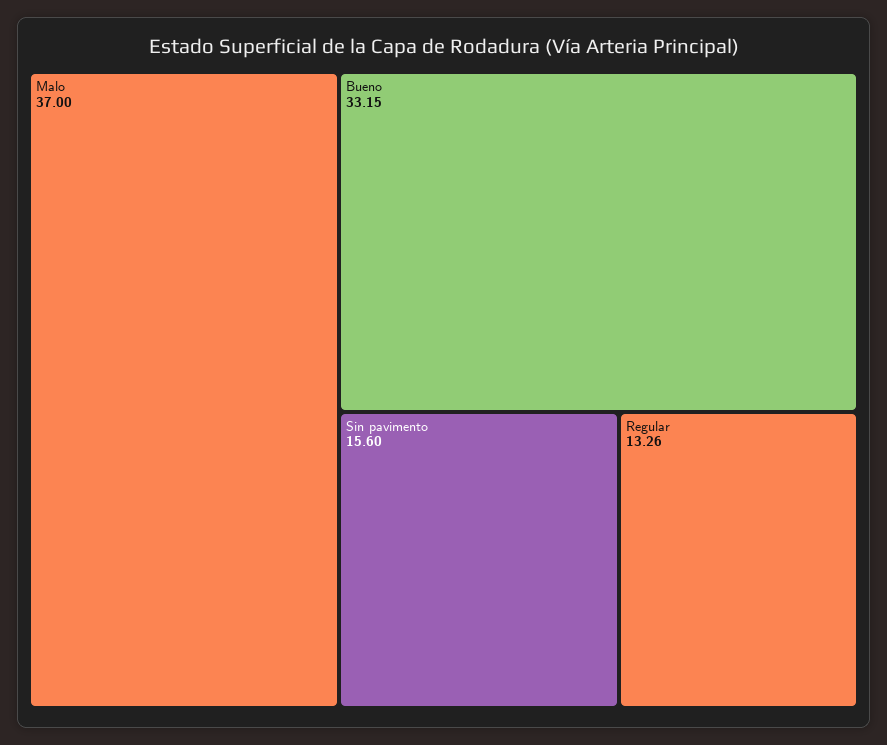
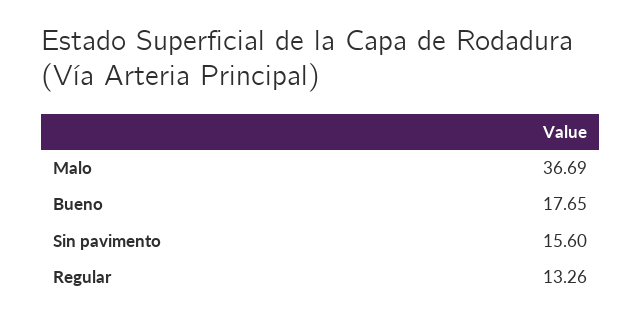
  {
-   "Malo": 37,
+   "Malo": 36.69,
-   "Bueno": 33.15,
+   "Bueno": 17.65,
    "Sin pavimento": 15.6,
    "Regular": 13.26
  }

